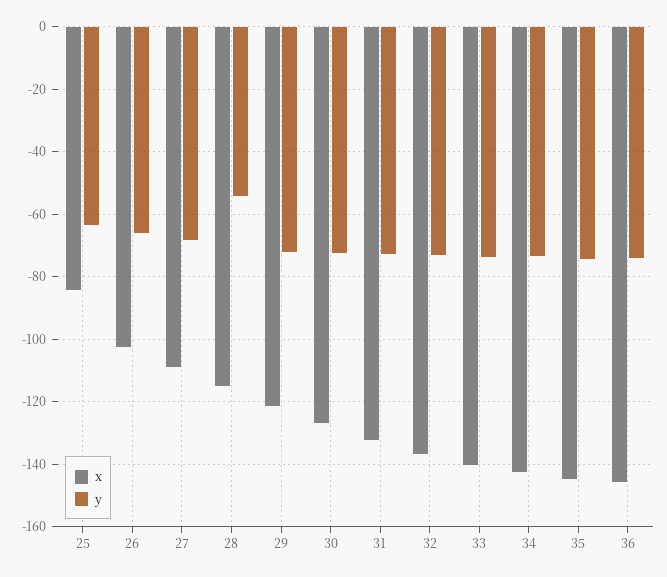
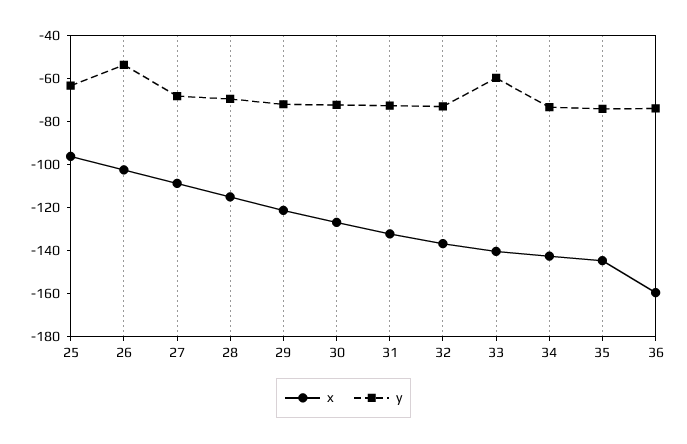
  {
    "x": {
-     "25": -84,
+     "25": -95,
      "26": -102,
      "27": -108,
      "28": -116,
      "29": -122,
      "30": -126,
      "31": -132,
      "32": -136,
      "33": -140,
      "34": -142,
      "35": -144,
-     "36": -146
+     "36": -160
    },
    "y": {
      "25": -64,
-     "26": -66,
+     "26": -55,
      "27": -68,
-     "28": -54,
+     "28": -70,
      "29": -72,
      "30": -72,
      "31": -72,
      "32": -74,
-     "33": -74,
+     "33": -60,
      "34": -74,
      "35": -74,
      "36": -74
    }
  }

